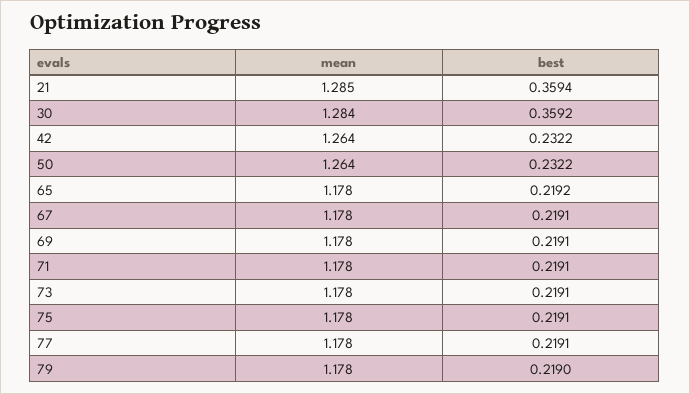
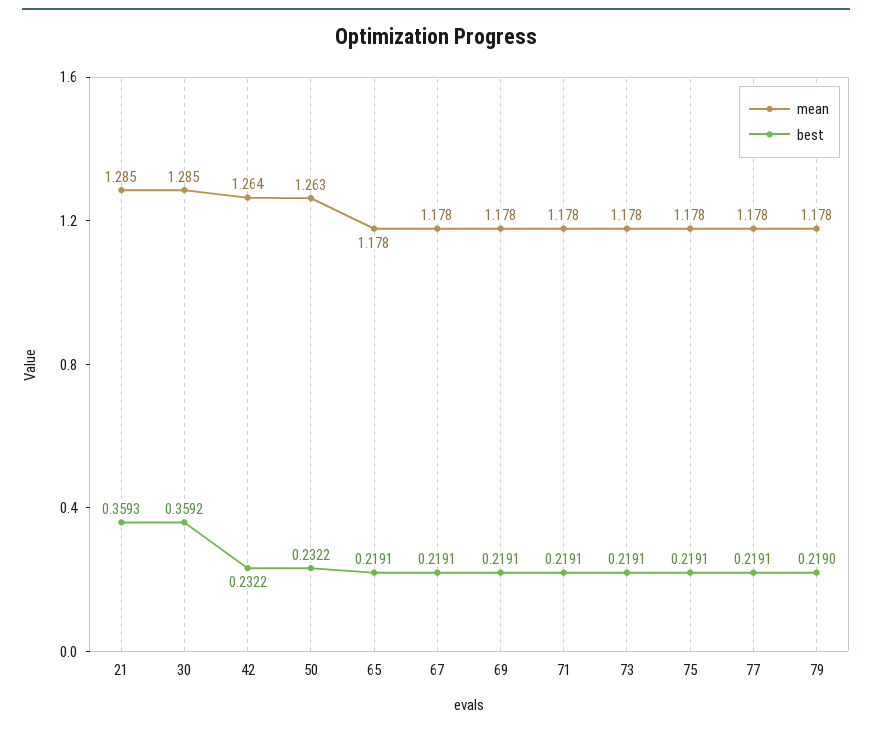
  {
    "mean": {
      "21": 1.285,
-     "30": 1.284,
+     "30": 1.285,
      "42": 1.264,
-     "50": 1.264,
+     "50": 1.263,
      "65": 1.178,
      "67": 1.178,
      "69": 1.178,
      "71": 1.178,
      "73": 1.178,
      "75": 1.178,
      "77": 1.178,
      "79": 1.178
    },
    "best": {
-     "21": 0.3594,
+     "21": 0.3593,
      "30": 0.3592,
      "42": 0.2322,
      "50": 0.2322,
-     "65": 0.2192,
+     "65": 0.2191,
      "67": 0.2191,
      "69": 0.2191,
      "71": 0.2191,
      "73": 0.2191,
      "75": 0.2191,
      "77": 0.2191,
      "79": 0.219
    }
  }

